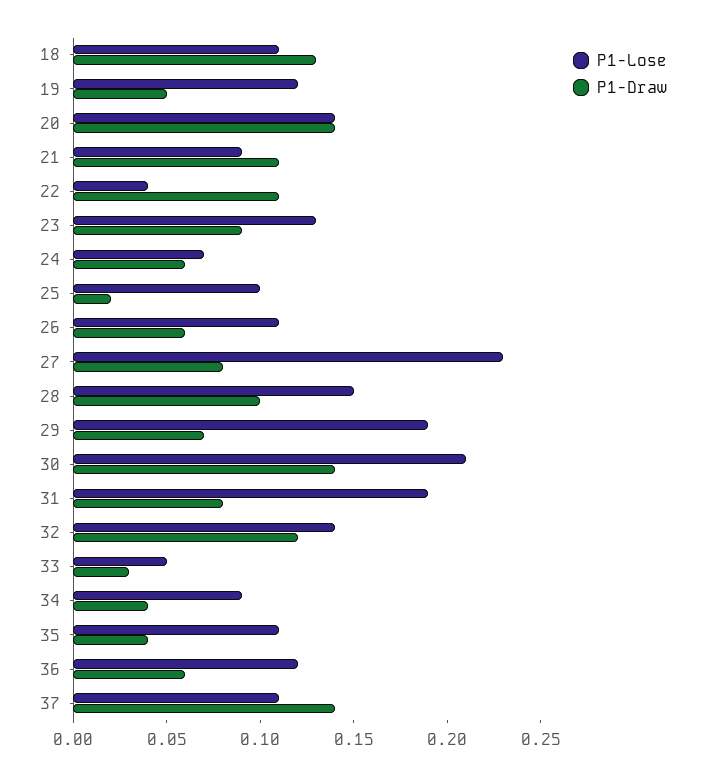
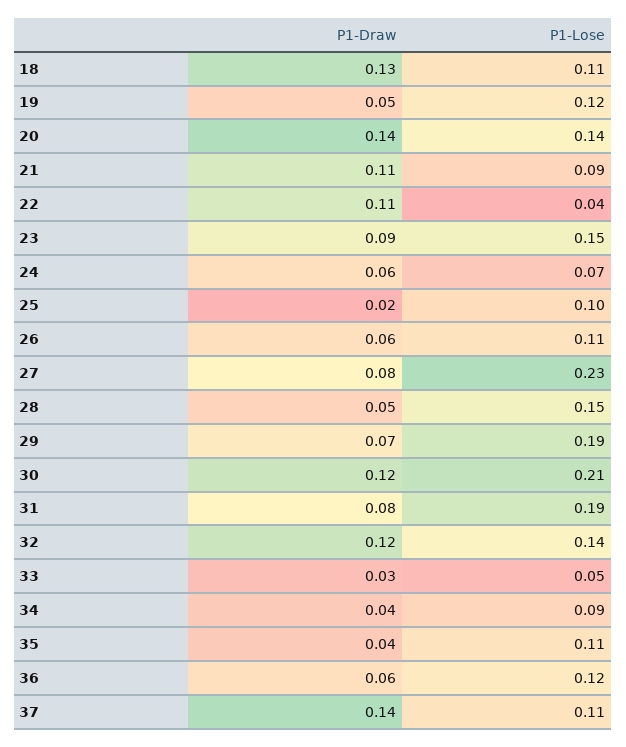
  {
    "P1-Lose": {
      "18": 0.11,
      "19": 0.12,
      "20": 0.14,
      "21": 0.09,
      "22": 0.04,
-     "23": 0.13,
+     "23": 0.15,
      "24": 0.07,
      "25": 0.1,
      "26": 0.11,
      "27": 0.23,
      "28": 0.15,
      "29": 0.19,
      "30": 0.21,
      "31": 0.19,
      "32": 0.14,
      "33": 0.05,
      "34": 0.09,
      "35": 0.11,
      "36": 0.12,
      "37": 0.11
    },
    "P1-Draw": {
      "18": 0.13,
      "19": 0.05,
      "20": 0.14,
      "21": 0.11,
      "22": 0.11,
      "23": 0.09,
      "24": 0.06,
      "25": 0.02,
      "26": 0.06,
      "27": 0.08,
-     "28": 0.1,
+     "28": 0.05,
      "29": 0.07,
-     "30": 0.14,
+     "30": 0.12,
      "31": 0.08,
      "32": 0.12,
      "33": 0.03,
      "34": 0.04,
      "35": 0.04,
      "36": 0.06,
      "37": 0.14
    }
  }

